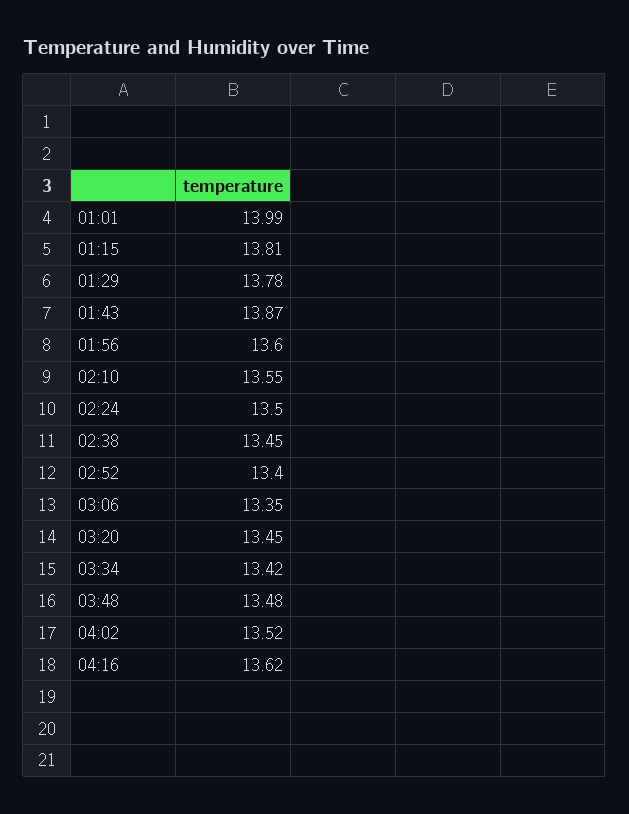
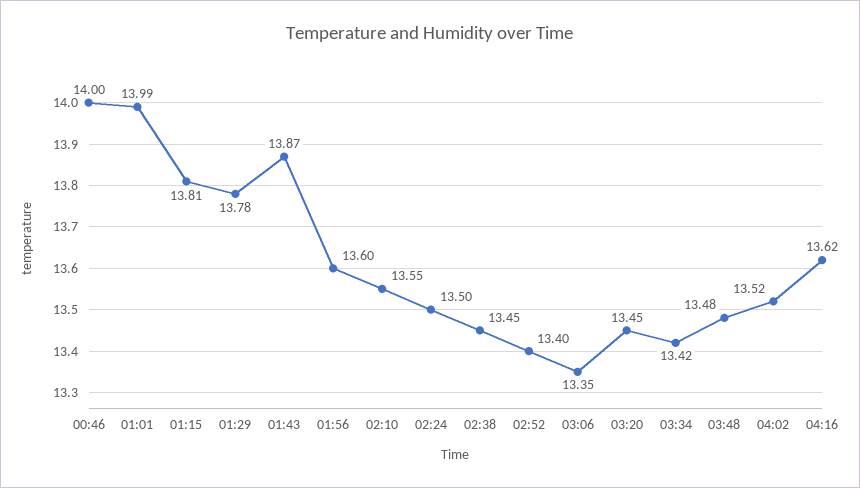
  {
    "01:01": 13.99,
    "01:15": 13.81,
    "01:29": 13.78,
    "01:43": 13.87,
    "01:56": 13.6,
    "02:10": 13.55,
    "02:24": 13.5,
    "02:38": 13.45,
    "02:52": 13.4,
    "03:06": 13.35,
    "03:20": 13.45,
    "03:34": 13.42,
    "03:48": 13.48,
    "04:02": 13.52,
-   "04:16": 13.62
+   "04:16": 13.62,
+   "00:46": 14
  }

